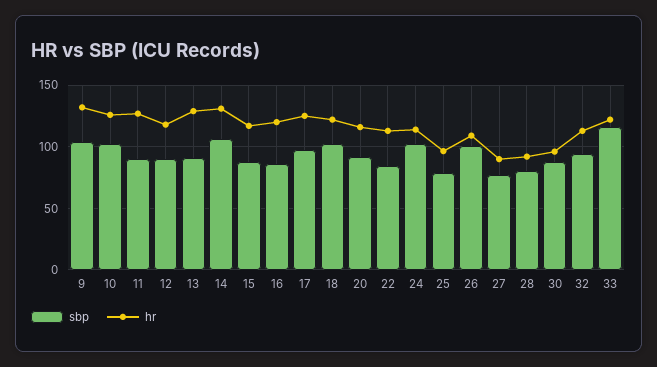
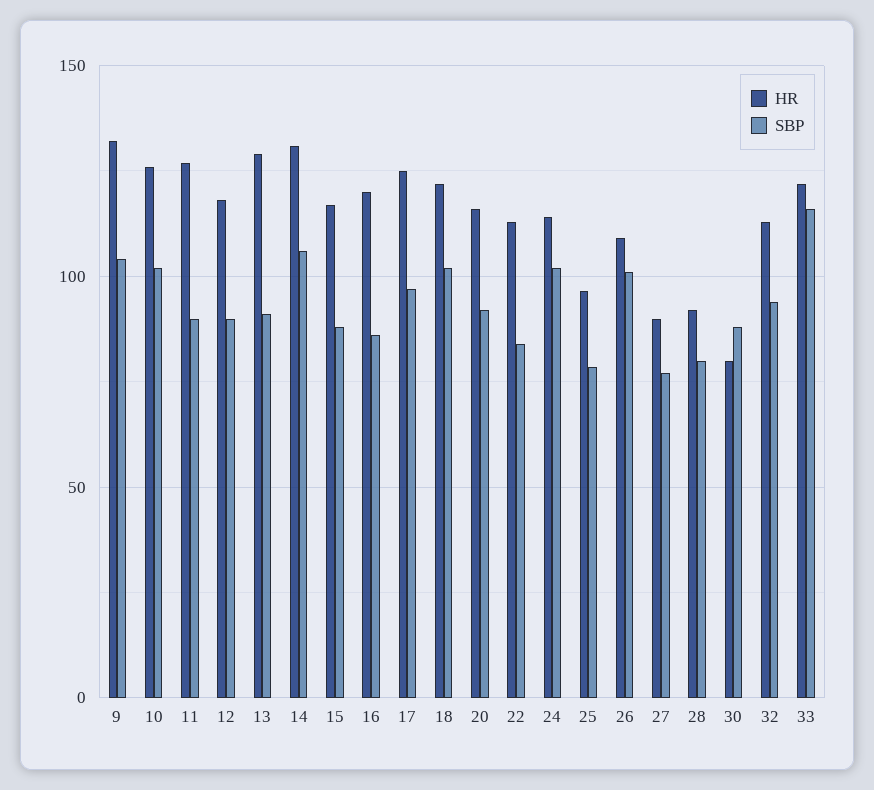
  {
    "sbp": {
      "9": 105,
      "10": 100,
      "11": 90,
      "12": 90,
      "13": 90,
      "14": 105,
      "15": 90,
      "16": 85,
      "17": 95,
      "18": 100,
      "20": 90,
      "22": 85,
      "24": 100,
      "25": 80,
      "26": 100,
      "27": 75,
      "28": 80,
      "30": 90,
      "32": 95,
      "33": 115
    },
    "hr": {
      "9": 130,
      "10": 125,
      "11": 125,
      "12": 120,
      "13": 130,
      "14": 130,
      "15": 115,
      "16": 120,
      "17": 125,
      "18": 120,
      "20": 115,
      "22": 115,
      "24": 115,
      "25": 95,
      "26": 110,
      "27": 90,
      "28": 90,
-     "30": 95,
+     "30": 80,
      "32": 115,
      "33": 120
    }
  }

